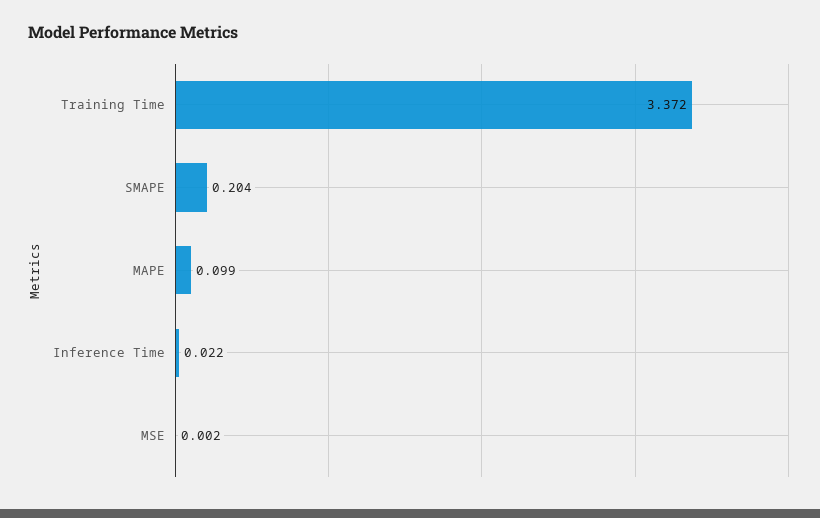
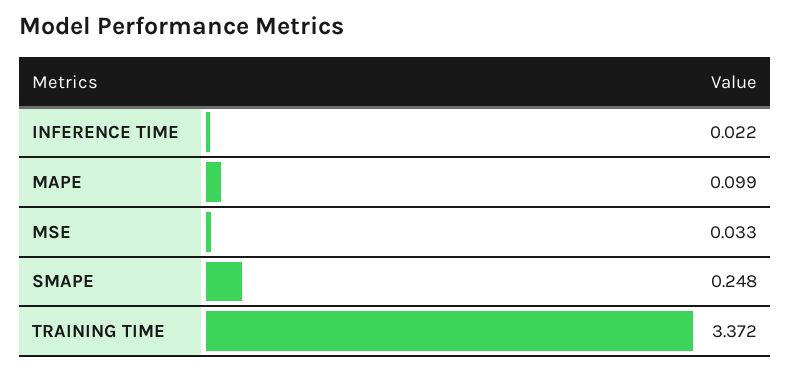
  {
    "Training Time": 3.372,
-   "SMAPE": 0.204,
+   "SMAPE": 0.248,
    "MAPE": 0.099,
    "Inference Time": 0.022,
-   "MSE": 0.002
+   "MSE": 0.033
  }

